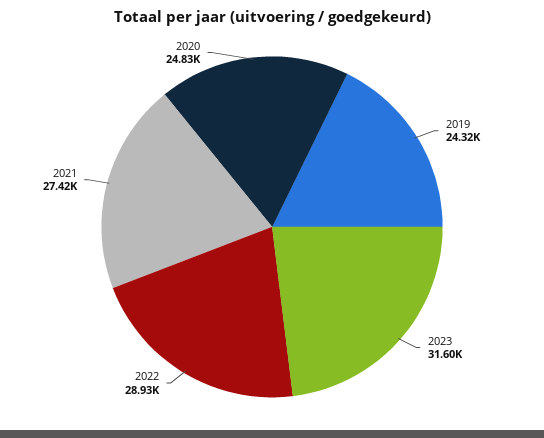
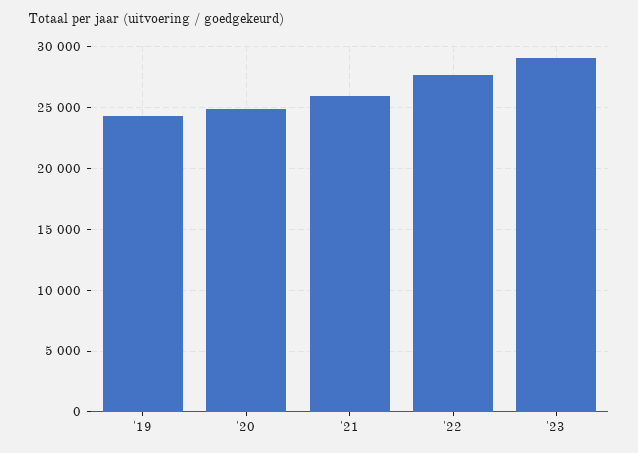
  {
    "2019": 24320,
-   "2023": 31600,
+   "2023": 29000,
-   "2022": 28930,
+   "2022": 27500,
-   "2021": 27420,
+   "2021": 26000,
    "2020": 24830
  }

